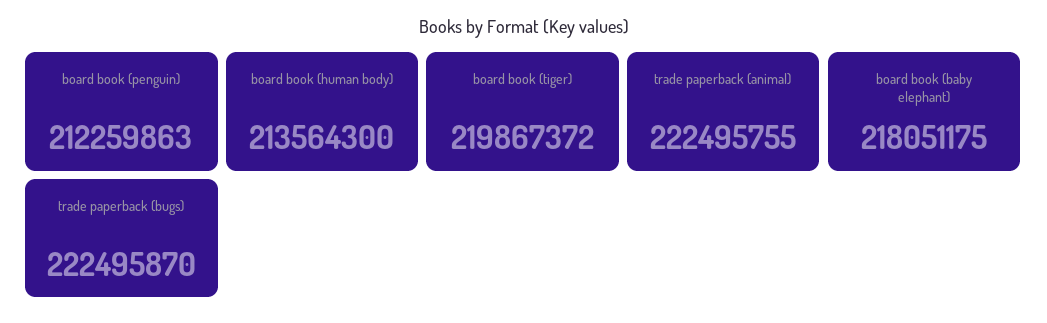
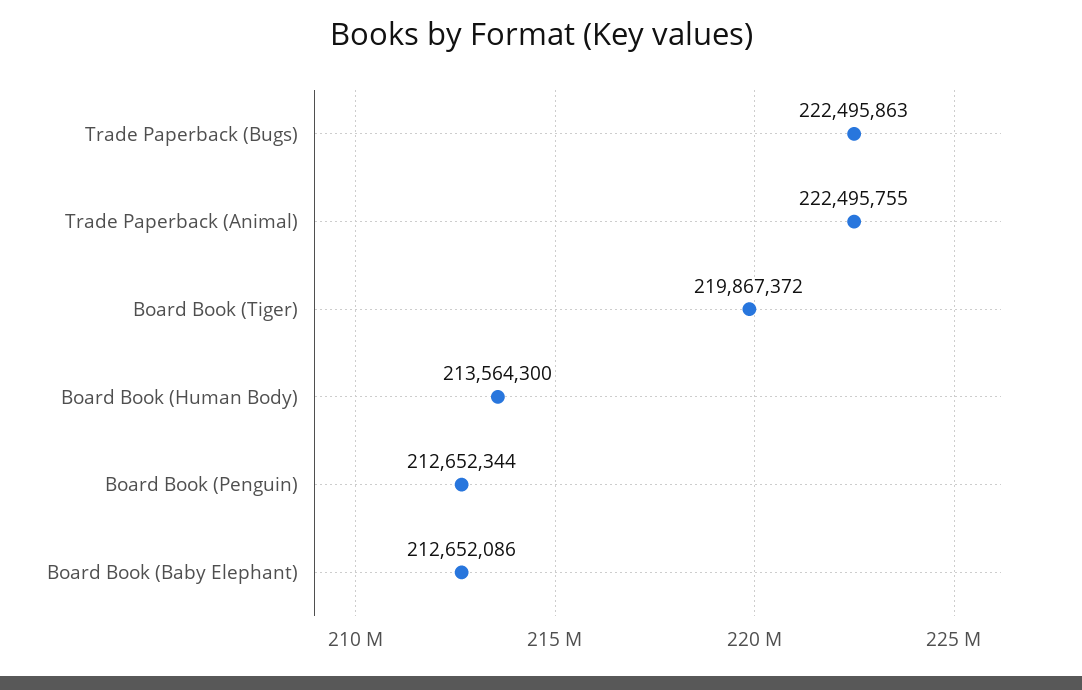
  {
-   "board book (penguin)": 212259863,
+   "board book (penguin)": 212652344,
    "board book (human body)": 213564300,
    "board book (tiger)": 219867372,
    "trade paperback (animal)": 222495755,
-   "board book (baby elephant)": 218051175,
+   "board book (baby elephant)": 212652086,
-   "trade paperback (bugs)": 222495870
+   "trade paperback (bugs)": 222495863
  }

